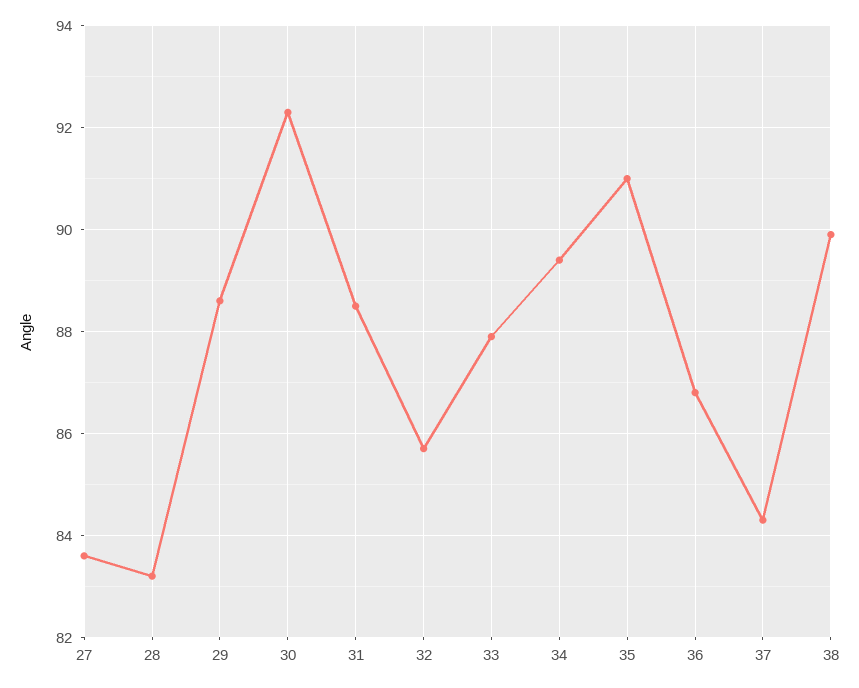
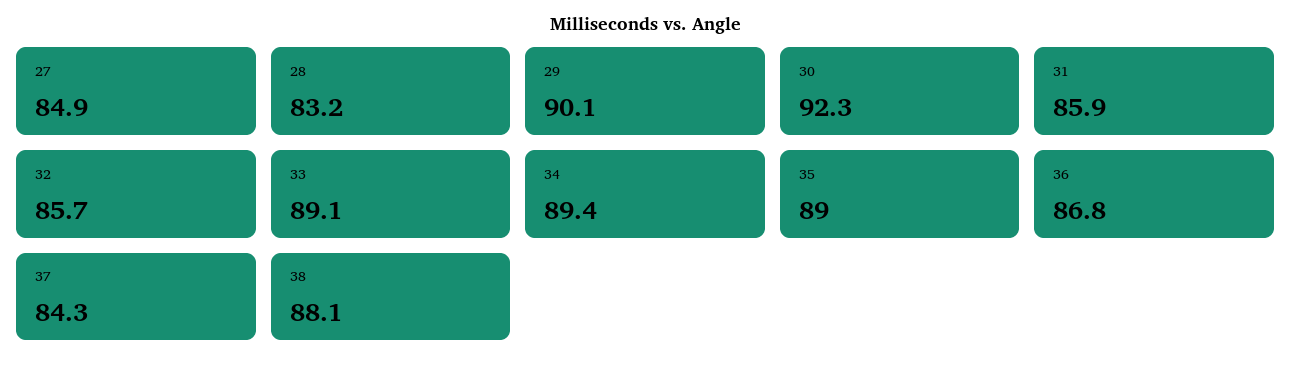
  {
-   "27": 83.5,
+   "27": 84.9,
    "28": 83.2,
-   "29": 88.5,
+   "29": 90.1,
    "30": 92.3,
-   "31": 88.5,
+   "31": 85.9,
    "32": 85.7,
-   "33": 88,
+   "33": 89.1,
    "34": 89.4,
-   "35": 91,
+   "35": 89,
    "36": 86.8,
    "37": 84.3,
-   "38": 90
+   "38": 88.1
  }

